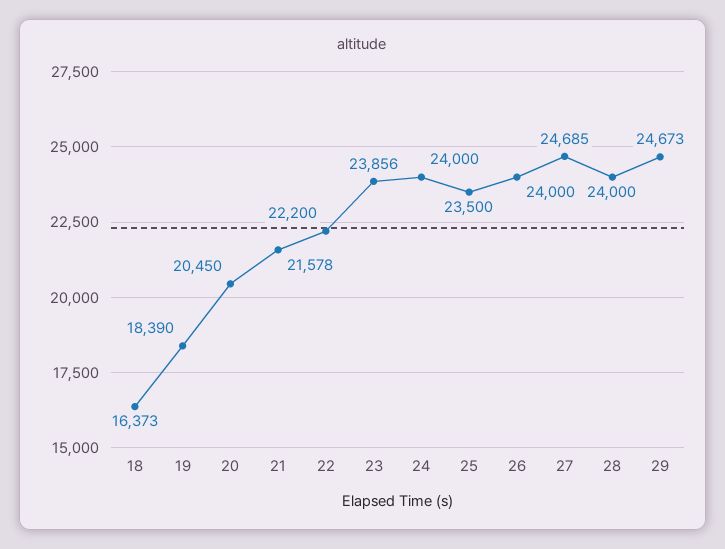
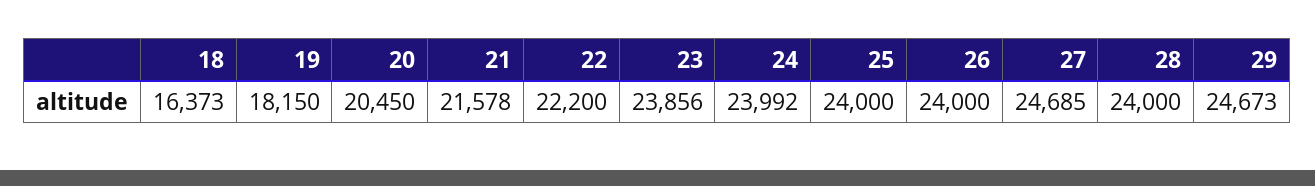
  {
    "18": 16373,
-   "19": 18390,
+   "19": 18150,
    "20": 20450,
    "21": 21578,
    "22": 22200,
    "23": 23856,
-   "24": 24000,
+   "24": 23992,
-   "25": 23500,
+   "25": 24000,
    "26": 24000,
    "27": 24685,
    "28": 24000,
    "29": 24673
  }

